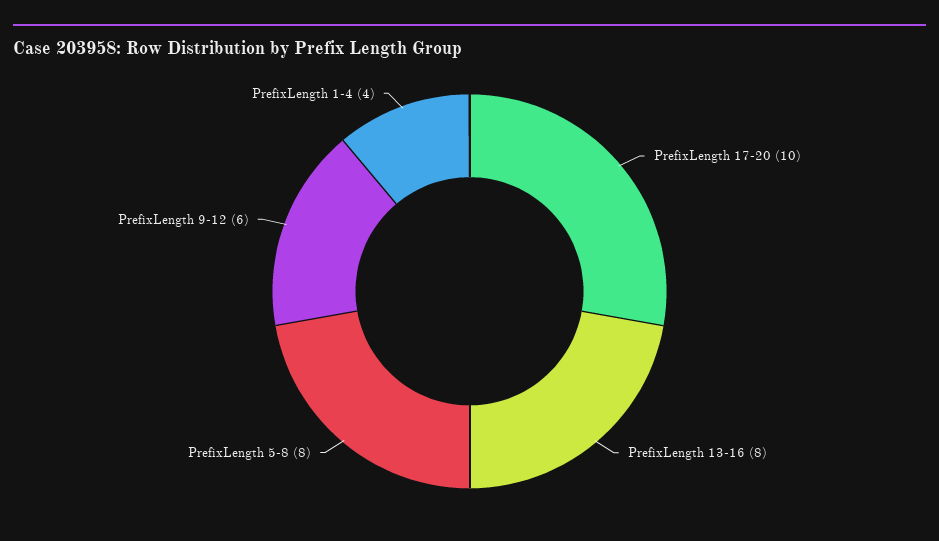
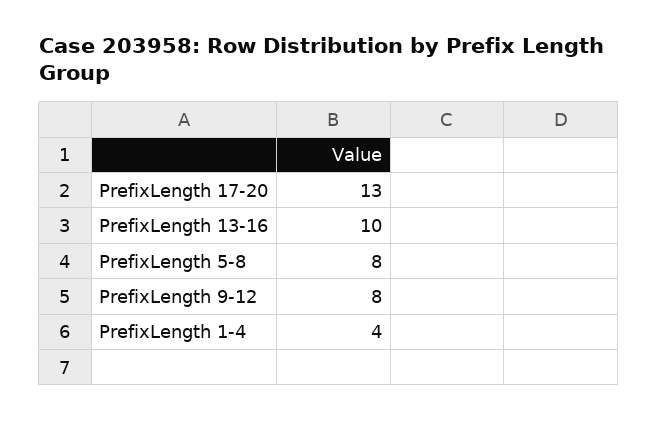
  {
-   "PrefixLength 17-20": 10,
+   "PrefixLength 17-20": 13,
-   "PrefixLength 13-16": 8,
+   "PrefixLength 13-16": 10,
    "PrefixLength 5-8": 8,
-   "PrefixLength 9-12": 6,
+   "PrefixLength 9-12": 8,
    "PrefixLength 1-4": 4
  }

